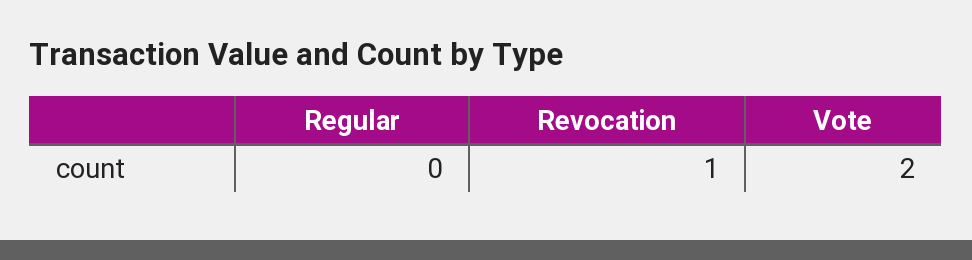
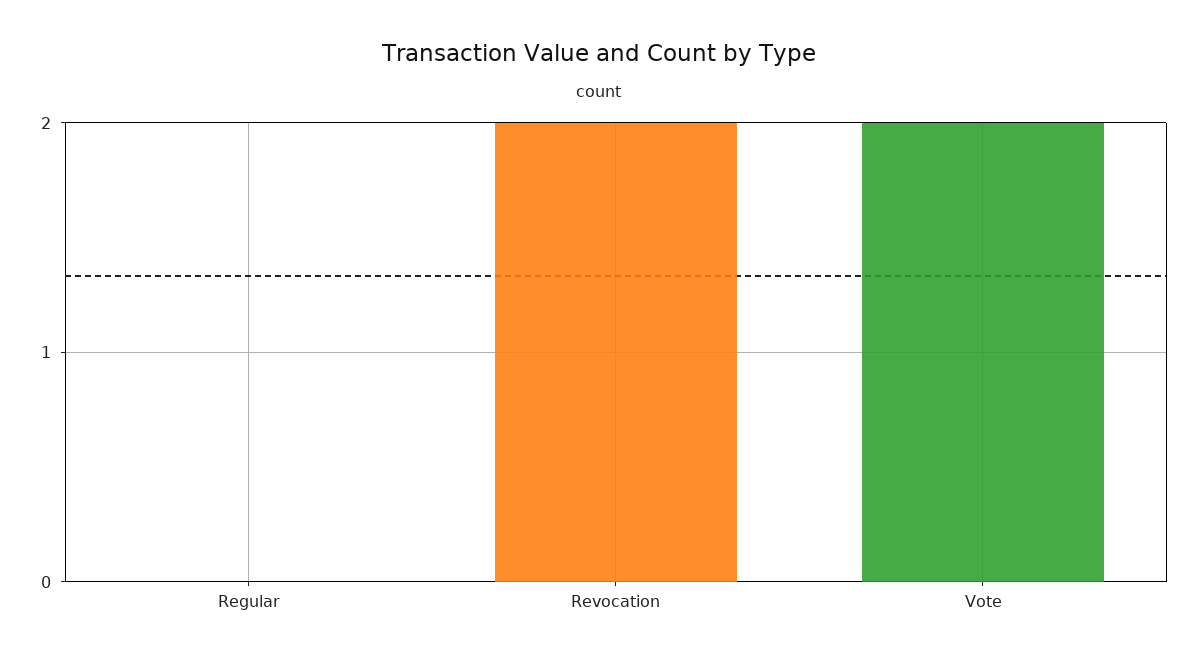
  {
    "Regular": 0,
-   "Revocation": 1,
+   "Revocation": 2,
    "Vote": 2
  }

